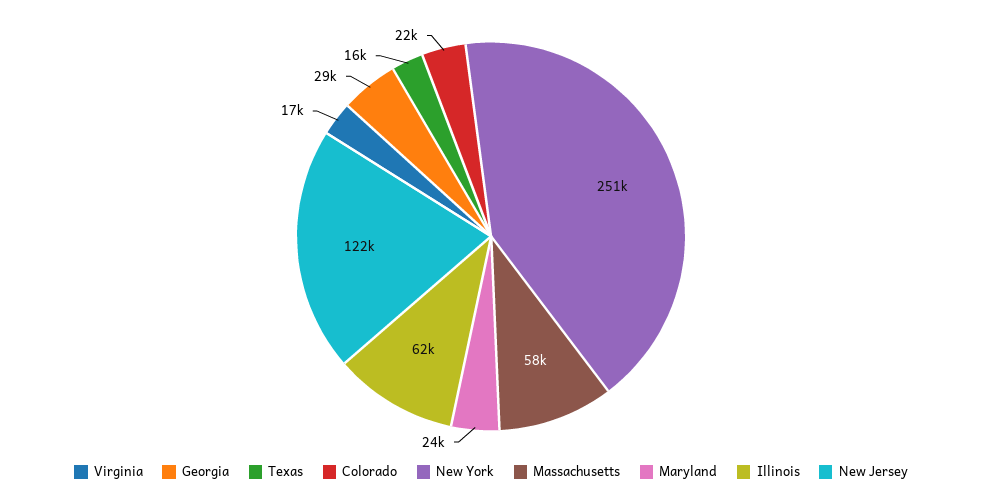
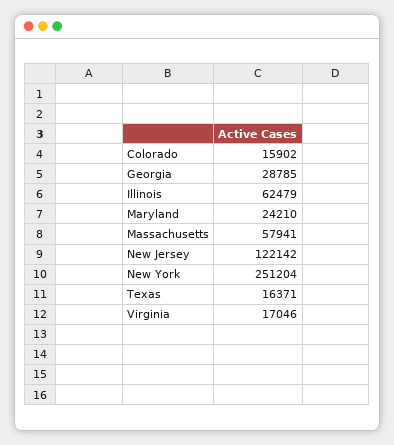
  {
    "Virginia": 17046,
    "Georgia": 28785,
    "Texas": 16371,
-   "Colorado": 22000,
+   "Colorado": 15902,
    "New York": 251204,
    "Massachusetts": 57941,
    "Maryland": 24210,
    "Illinois": 62479,
    "New Jersey": 122142
  }

